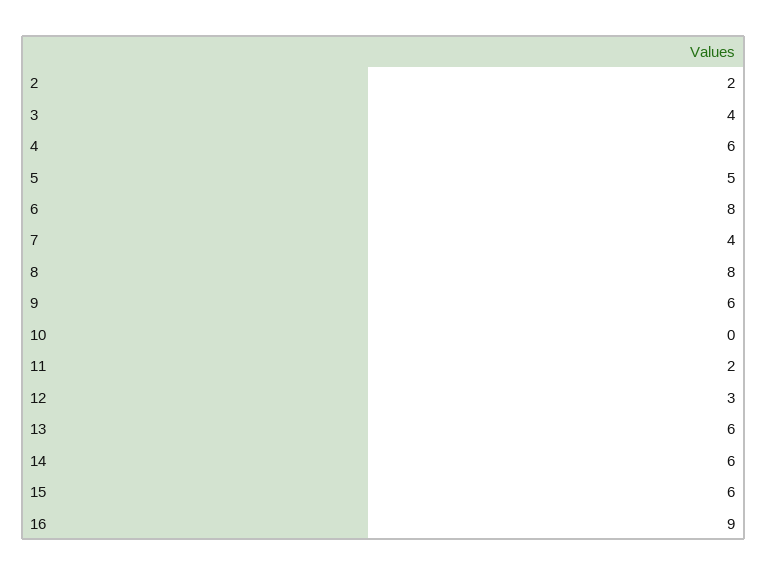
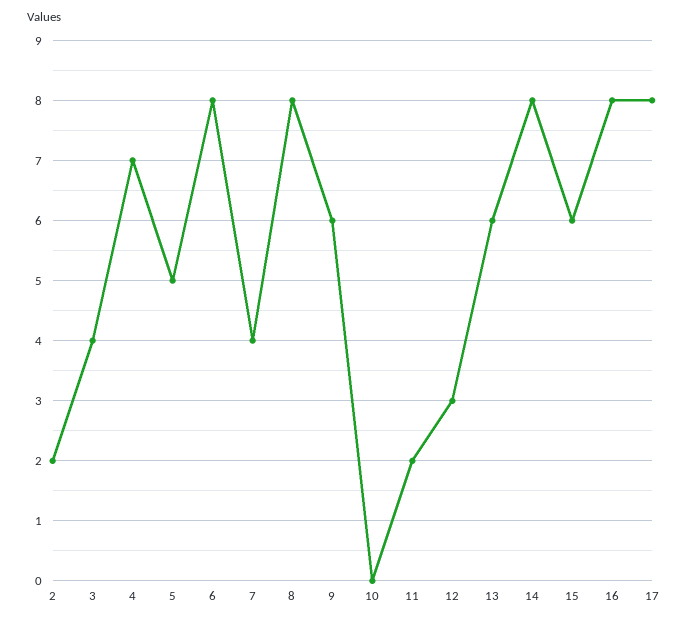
  {
    "2": 2,
    "3": 4,
-   "4": 6,
+   "4": 7,
    "5": 5,
    "6": 8,
    "7": 4,
    "8": 8,
    "9": 6,
    "10": 0,
    "11": 2,
    "12": 3,
    "13": 6,
-   "14": 6,
+   "14": 8,
    "15": 6,
-   "16": 9
+   "16": 8,
+   "17": 8
  }

